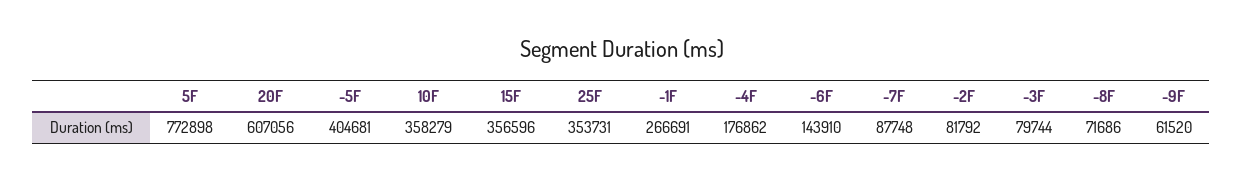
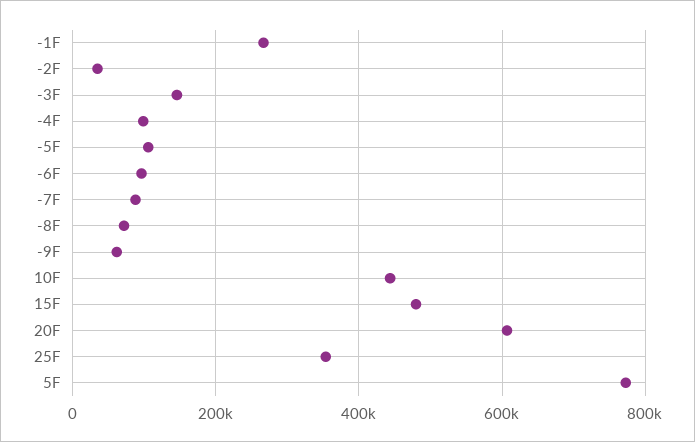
  {
    "5F": 772898,
    "20F": 607056,
-   "-5F": 404681,
+   "-5F": 100000,
-   "10F": 358279,
+   "10F": 440000,
-   "15F": 356596,
+   "15F": 480000,
    "25F": 353731,
    "-1F": 266691,
-   "-4F": 176862,
+   "-4F": 100000,
-   "-6F": 143910,
+   "-6F": 100000,
    "-7F": 87748,
-   "-2F": 81792,
+   "-2F": 40000,
-   "-3F": 79744,
+   "-3F": 140000,
    "-8F": 71686,
    "-9F": 61520
  }

